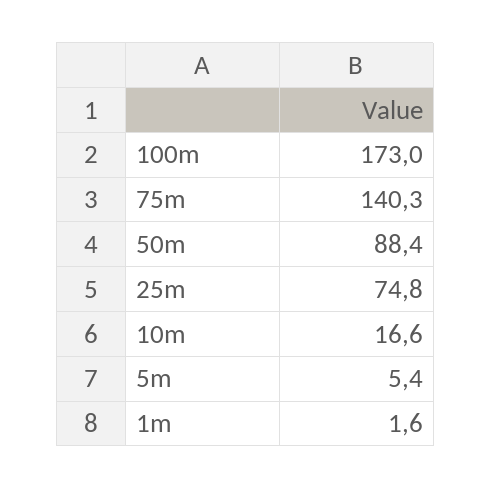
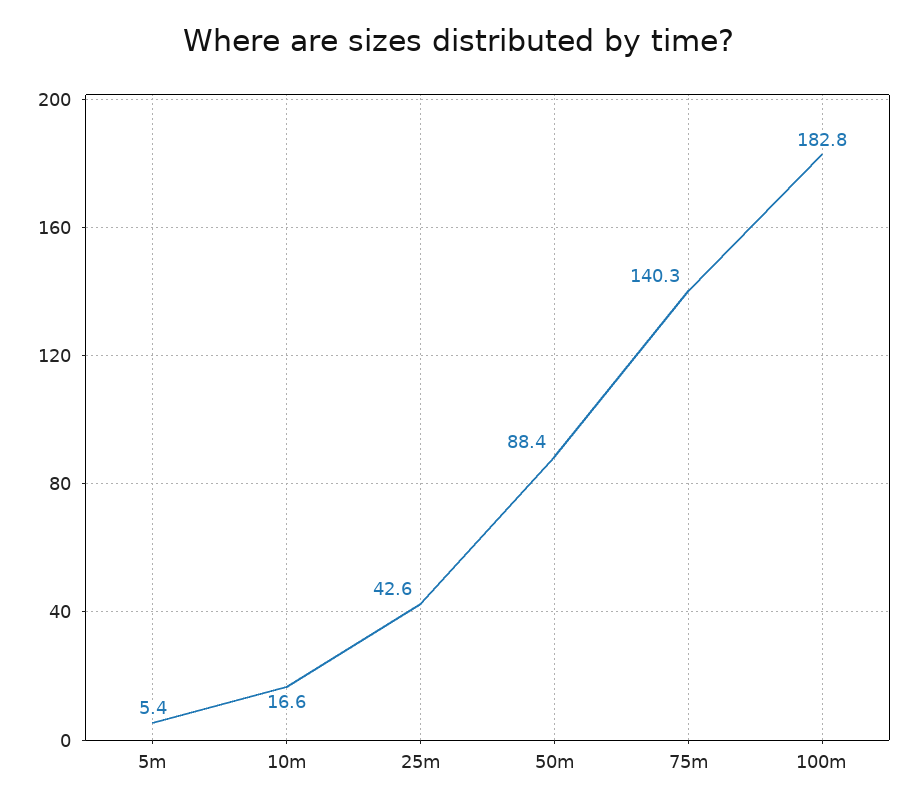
  {
-   "100m": 173,
+   "100m": 182.8,
    "75m": 140.3,
    "50m": 88.4,
-   "25m": 74.8,
+   "25m": 42.6,
    "10m": 16.6,
-   "5m": 5.4,
+   "5m": 5.4
-   "1m": 1.6
  }

